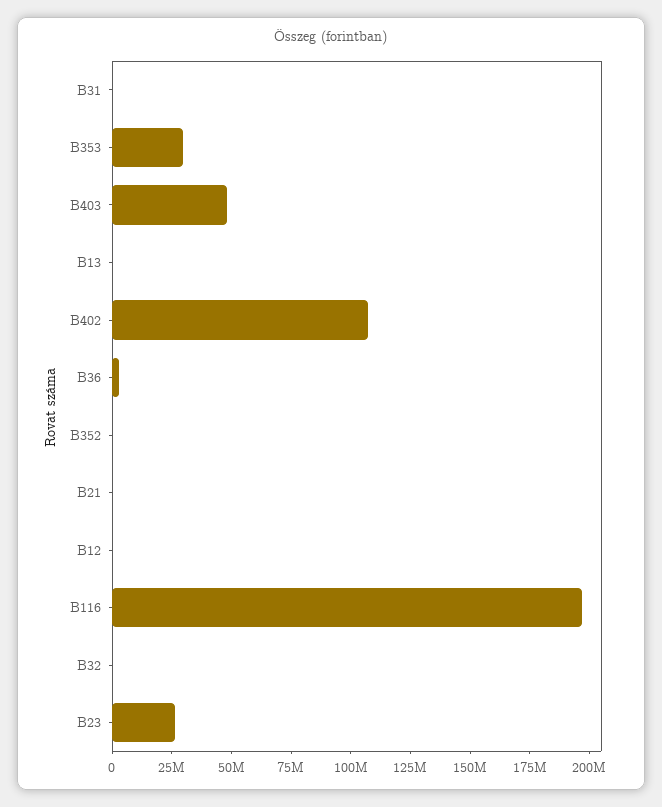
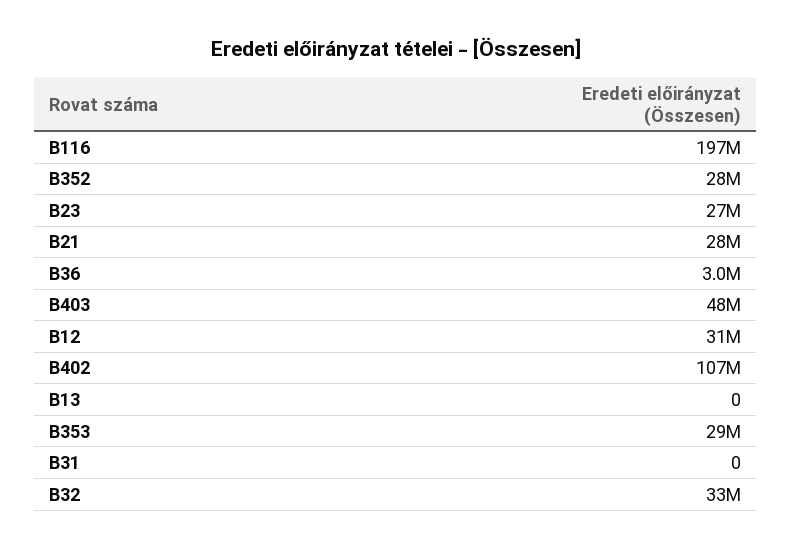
  {
    "B31": 0,
    "B353": 29000000,
    "B403": 48000000,
    "B13": 0,
    "B402": 107000000,
    "B36": 3000000,
-   "B352": 0,
+   "B352": 28000000,
-   "B21": 0,
+   "B21": 28000000,
-   "B12": 0,
+   "B12": 31000000,
    "B116": 197000000,
-   "B32": 0,
+   "B32": 33000000,
    "B23": 27000000
  }

